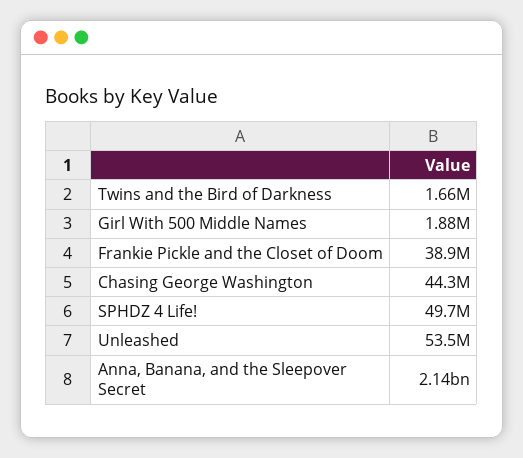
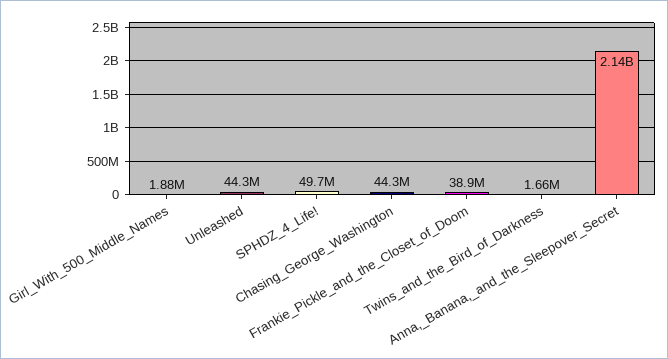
  {
    "Twins and the Bird of Darkness": 1660000,
    "Girl With 500 Middle Names": 1880000,
    "Frankie Pickle and the Closet of Doom": 38900000,
    "Chasing George Washington": 44300000,
    "SPHDZ 4 Life!": 49700000,
-   "Unleashed": 53500000,
+   "Unleashed": 44300000,
    "Anna, Banana, and the Sleepover Secret": 2140000000
  }

